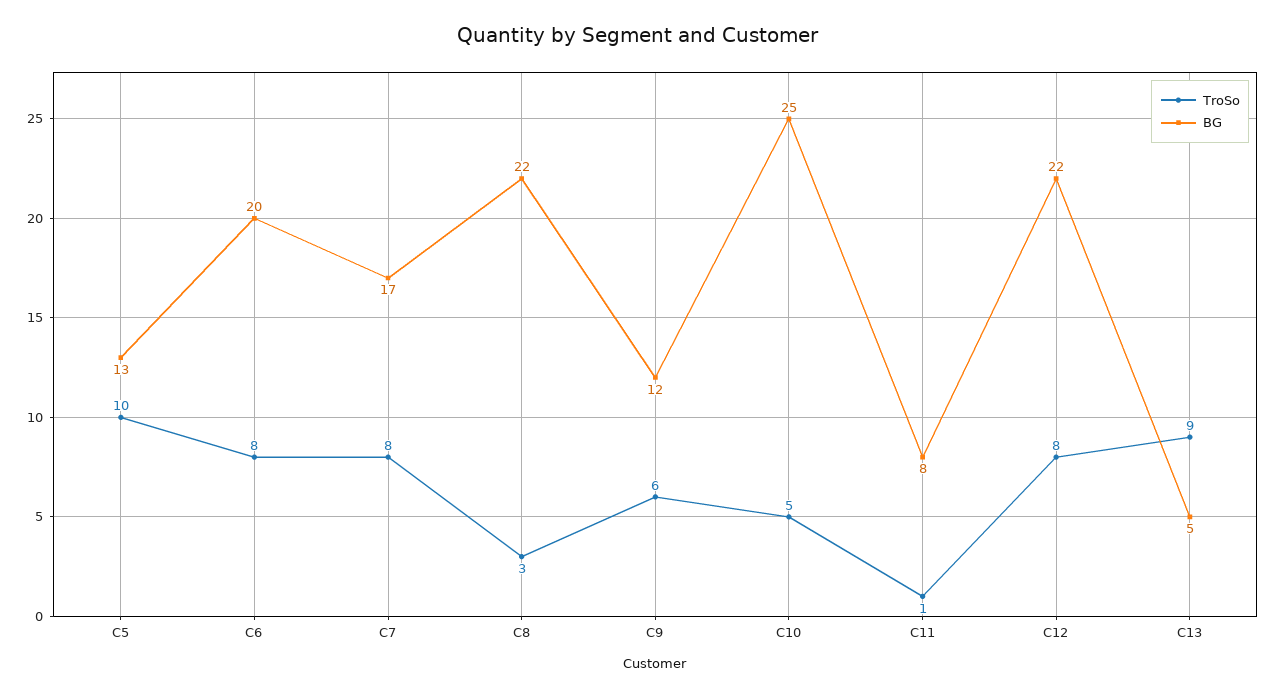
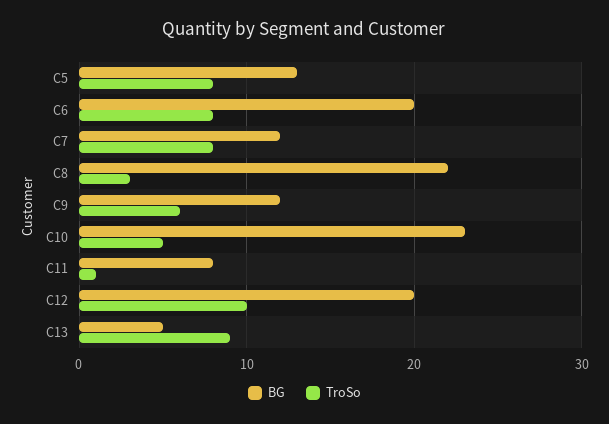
  {
    "TroSo": {
-     "C5": 10,
+     "C5": 8,
      "C6": 8,
      "C7": 8,
      "C8": 3,
      "C9": 6,
      "C10": 5,
      "C11": 1,
-     "C12": 8,
+     "C12": 10,
      "C13": 9
    },
    "BG": {
      "C5": 13,
      "C6": 20,
-     "C7": 17,
+     "C7": 12,
      "C8": 22,
      "C9": 12,
-     "C10": 25,
+     "C10": 23,
      "C11": 8,
-     "C12": 22,
+     "C12": 20,
      "C13": 5
    }
  }

